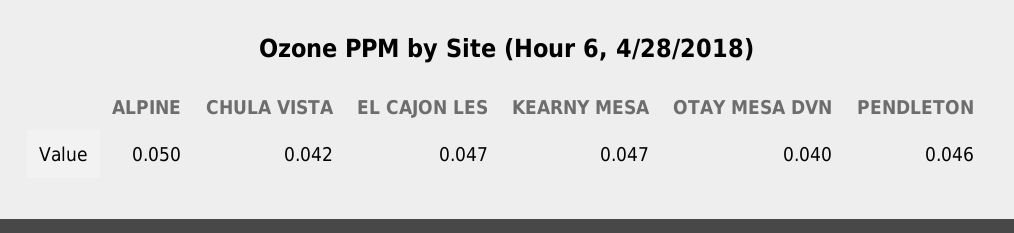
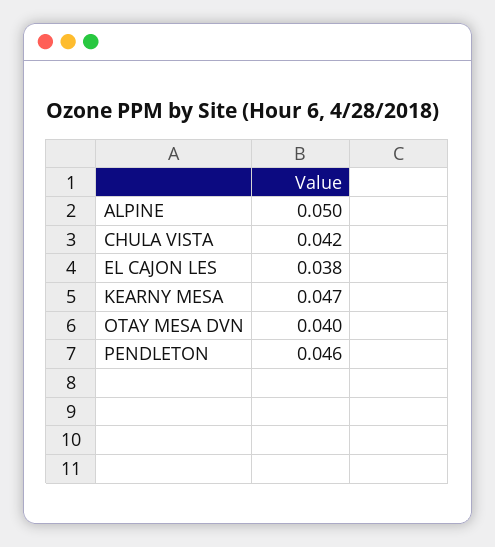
  {
    "ALPINE": 0.05,
    "CHULA VISTA": 0.042,
-   "EL CAJON LES": 0.047,
+   "EL CAJON LES": 0.038,
    "KEARNY MESA": 0.047,
    "OTAY MESA DVN": 0.04,
    "PENDLETON": 0.046
  }

